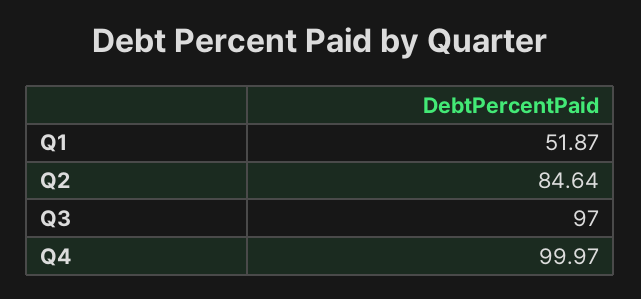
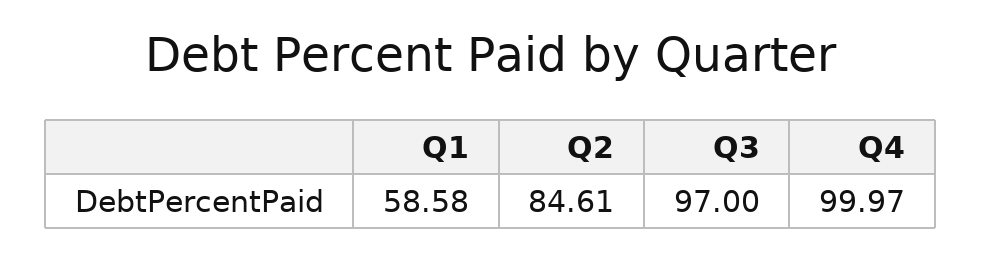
  {
-   "Q1": 51.87,
+   "Q1": 58.58,
-   "Q2": 84.64,
+   "Q2": 84.61,
    "Q3": 97,
    "Q4": 99.97
  }

